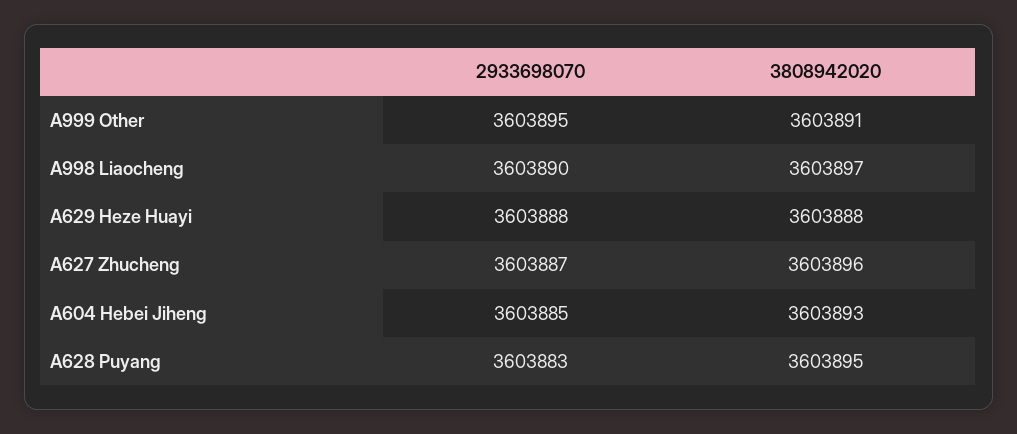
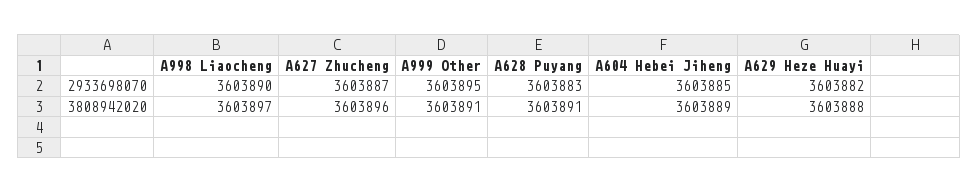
  {
    "2933698070": {
      "A999 Other": 3603895,
      "A998 Liaocheng": 3603890,
-     "A629 Heze Huayi": 3603888,
+     "A629 Heze Huayi": 3603882,
      "A627 Zhucheng": 3603887,
      "A604 Hebei Jiheng": 3603885,
      "A628 Puyang": 3603883
    },
    "3808942020": {
      "A999 Other": 3603891,
      "A998 Liaocheng": 3603897,
      "A629 Heze Huayi": 3603888,
      "A627 Zhucheng": 3603896,
-     "A604 Hebei Jiheng": 3603893,
+     "A604 Hebei Jiheng": 3603889,
-     "A628 Puyang": 3603895
+     "A628 Puyang": 3603891
    }
  }

